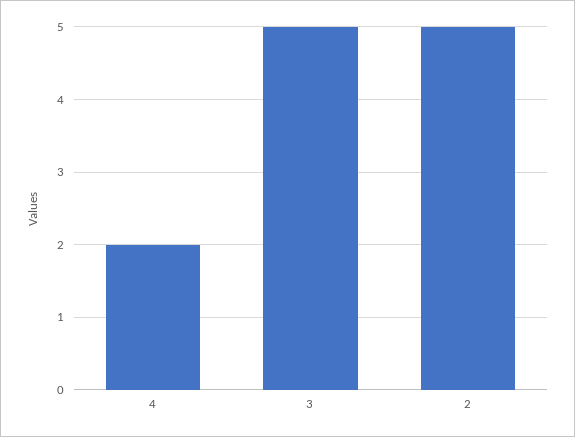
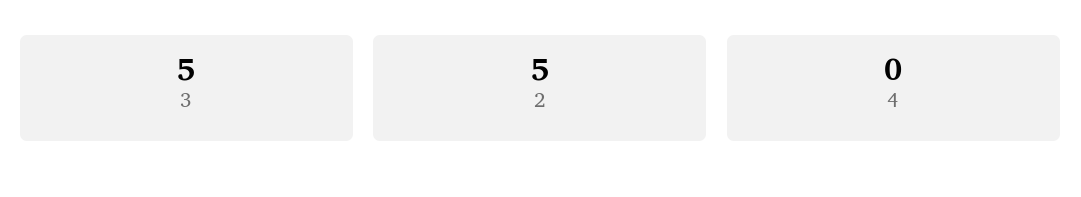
  {
-   "4": 2,
+   "4": 0,
    "3": 5,
    "2": 5
  }

